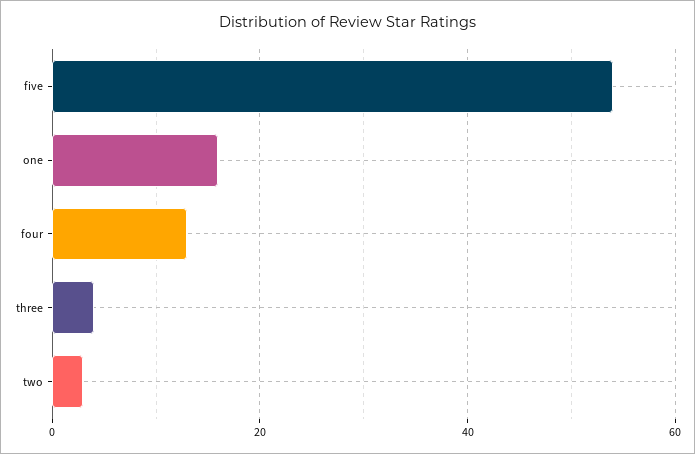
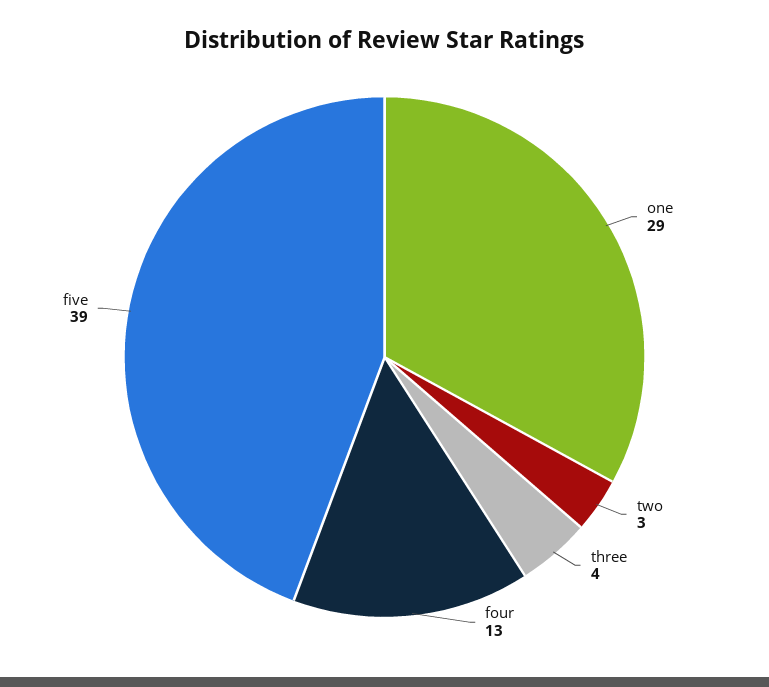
  {
-   "five": 55,
+   "five": 39,
-   "one": 15,
+   "one": 29,
    "four": 13,
    "three": 4,
    "two": 3
  }

